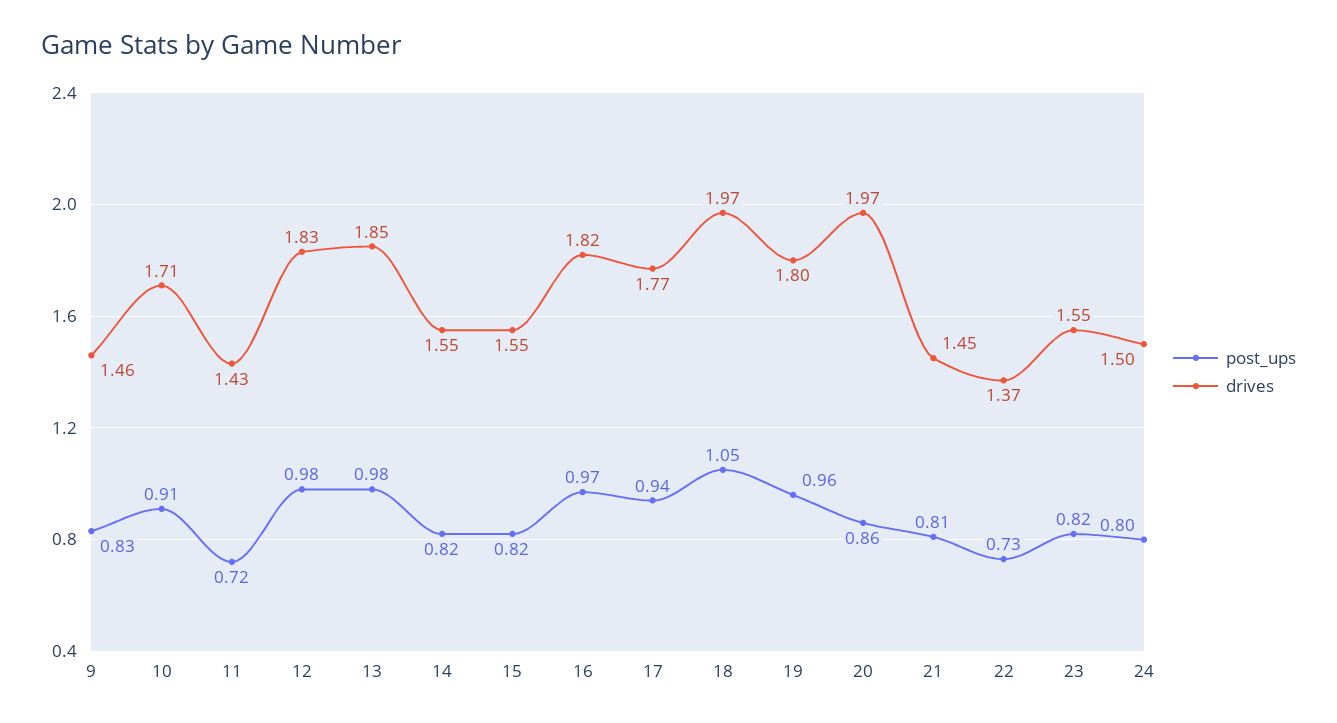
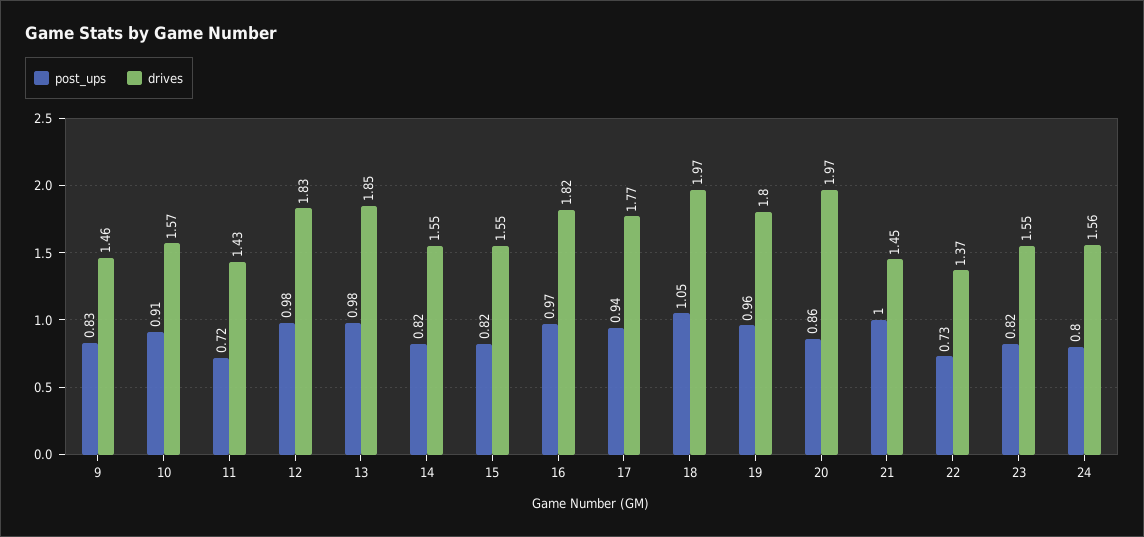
  {
    "post_ups": {
      "9": 0.83,
      "10": 0.91,
      "11": 0.72,
      "12": 0.98,
      "13": 0.98,
      "14": 0.82,
      "15": 0.82,
      "16": 0.97,
      "17": 0.94,
      "18": 1.05,
      "19": 0.96,
      "20": 0.86,
-     "21": 0.81,
+     "21": 1,
      "22": 0.73,
      "23": 0.82,
      "24": 0.8
    },
    "drives": {
      "9": 1.46,
-     "10": 1.71,
+     "10": 1.57,
      "11": 1.43,
      "12": 1.83,
      "13": 1.85,
      "14": 1.55,
      "15": 1.55,
      "16": 1.82,
      "17": 1.77,
      "18": 1.97,
      "19": 1.8,
      "20": 1.97,
      "21": 1.45,
      "22": 1.37,
      "23": 1.55,
-     "24": 1.5
+     "24": 1.56
    }
  }

